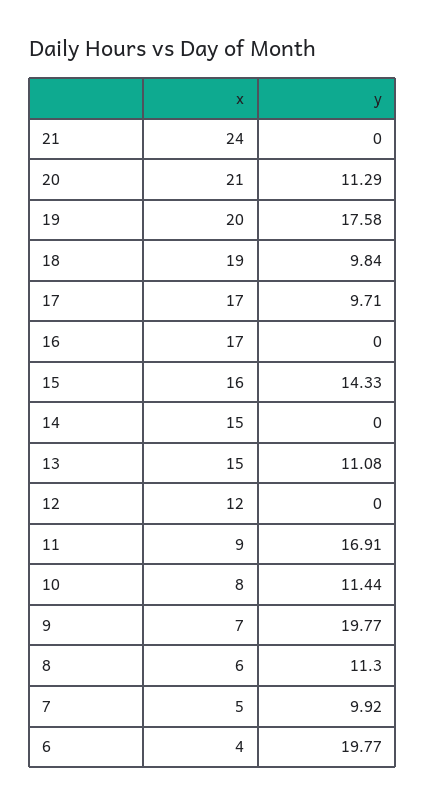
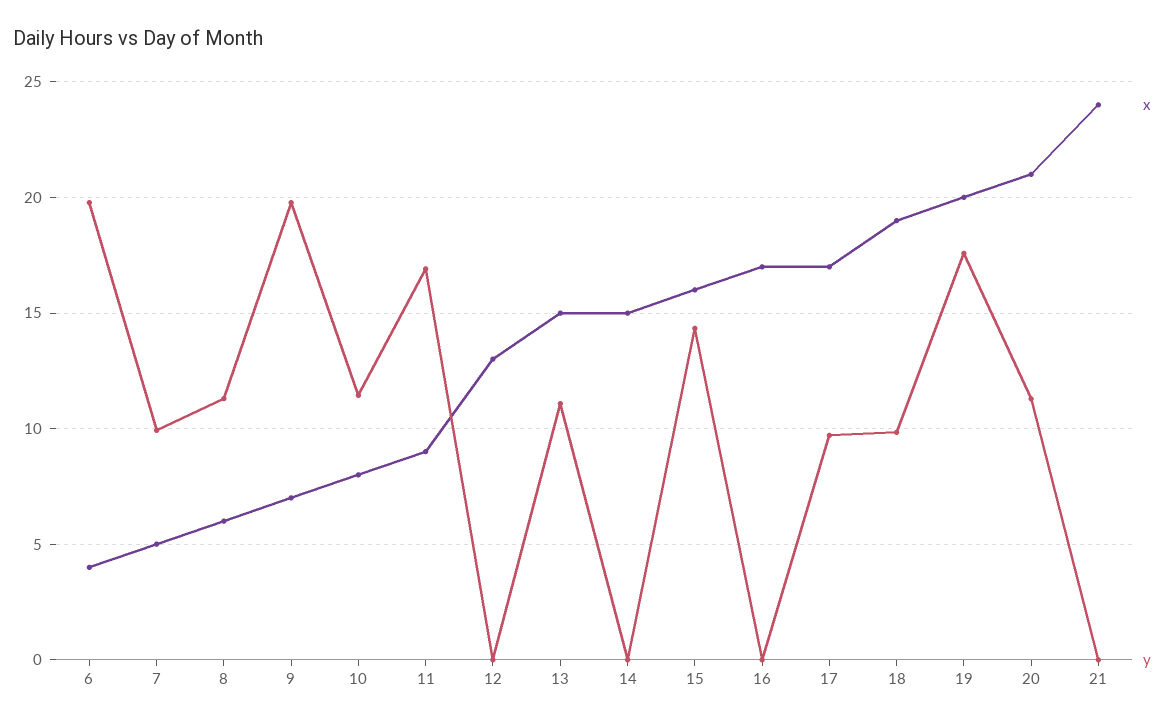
  {
    "x": {
      "21": 24,
      "20": 21,
      "19": 20,
      "18": 19,
      "17": 17,
      "16": 17,
      "15": 16,
      "14": 15,
      "13": 15,
-     "12": 12,
+     "12": 13,
      "11": 9,
      "10": 8,
      "9": 7,
      "8": 6,
      "7": 5,
      "6": 4
    },
    "y": {
      "21": 0,
      "20": 11.29,
      "19": 17.58,
      "18": 9.84,
      "17": 9.71,
      "16": 0,
      "15": 14.33,
      "14": 0,
      "13": 11.08,
      "12": 0,
      "11": 16.91,
      "10": 11.44,
      "9": 19.77,
      "8": 11.3,
      "7": 9.92,
      "6": 19.77
    }
  }

